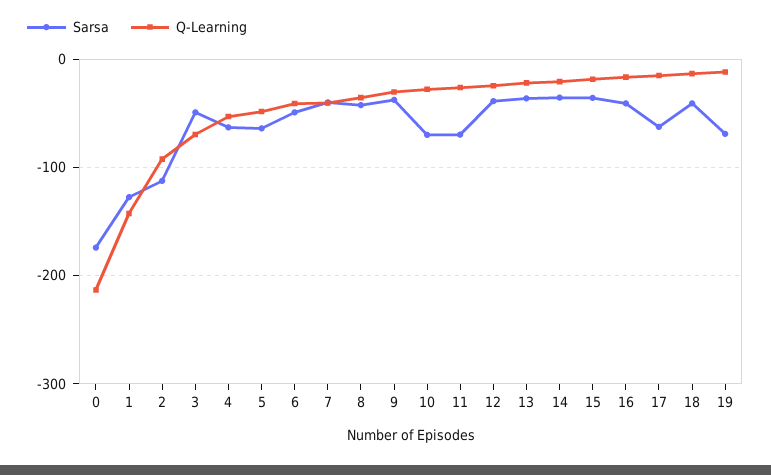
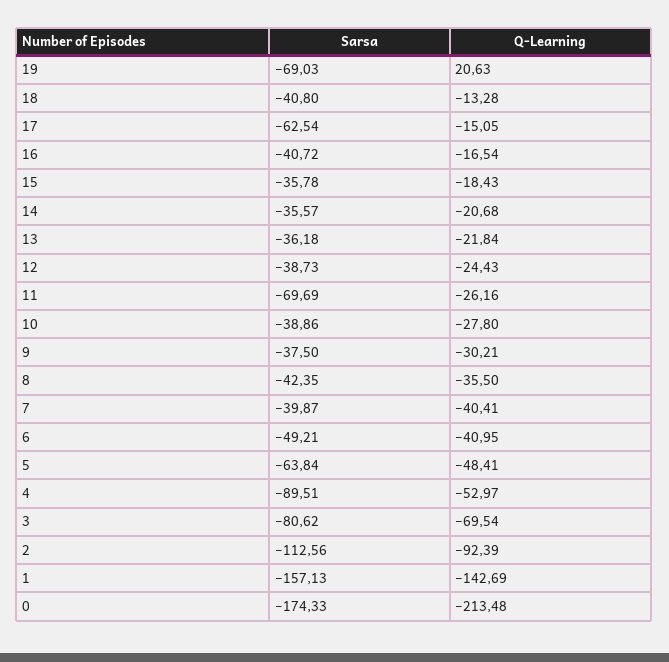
  {
    "Sarsa": {
      "0": -174.33,
-     "1": -130,
+     "1": -157.13,
      "2": -112.56,
-     "3": -50,
+     "3": -80.62,
-     "4": -60,
+     "4": -89.51,
      "5": -63.84,
      "6": -49.21,
      "7": -39.87,
      "8": -42.35,
      "9": -37.5,
-     "10": -70,
+     "10": -38.86,
      "11": -69.69,
      "12": -38.73,
      "13": -36.18,
      "14": -35.57,
      "15": -35.78,
      "16": -40.72,
      "17": -62.54,
      "18": -40.8,
      "19": -69.03
    },
    "Q-Learning": {
      "0": -213.48,
      "1": -142.69,
      "2": -92.39,
      "3": -69.54,
      "4": -52.97,
      "5": -48.41,
      "6": -40.95,
      "7": -40.41,
      "8": -35.5,
      "9": -30.21,
      "10": -27.8,
      "11": -26.16,
      "12": -24.43,
      "13": -21.84,
      "14": -20.68,
      "15": -18.43,
      "16": -16.54,
      "17": -15.05,
      "18": -13.28,
-     "19": -10
+     "19": 20.63
    }
  }

